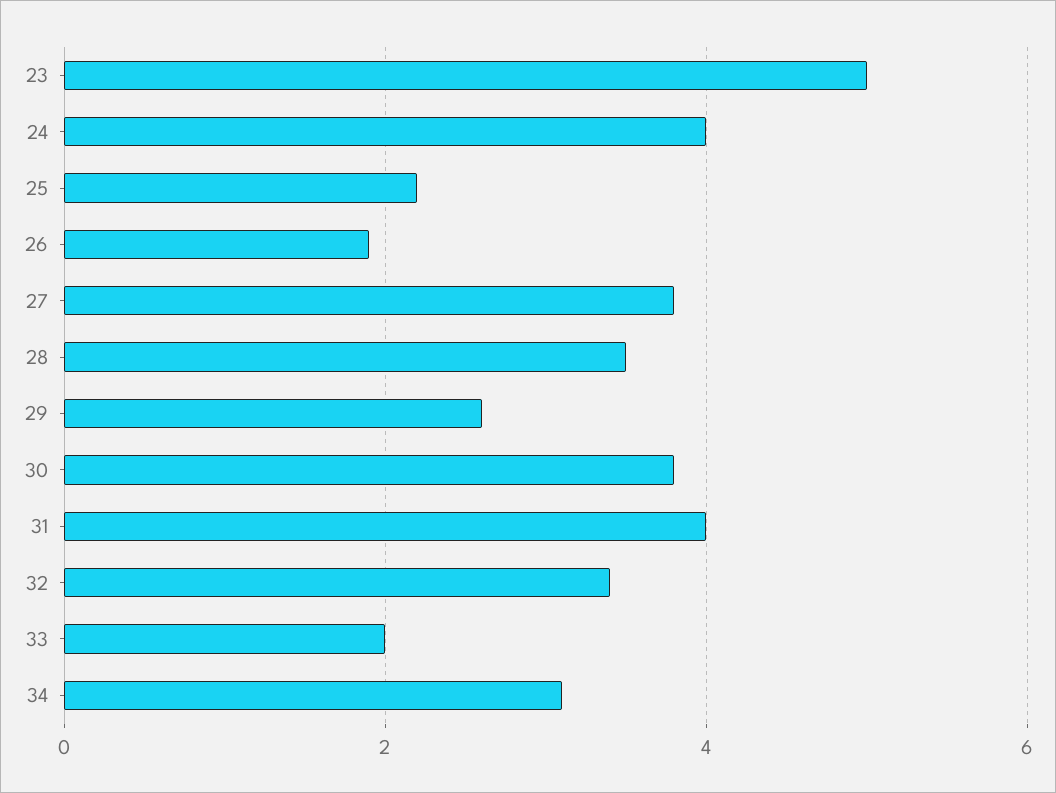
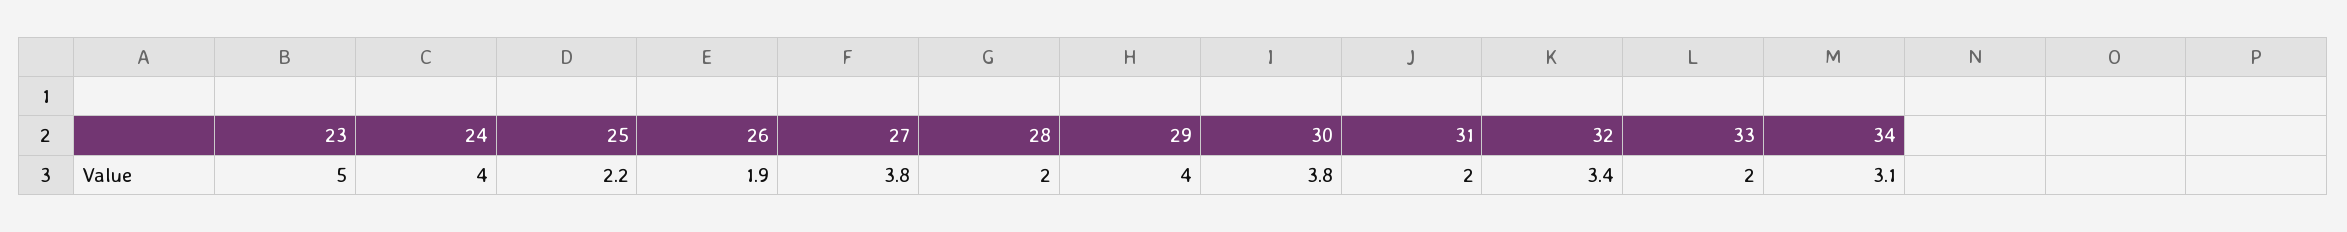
  {
    "23": 5,
    "24": 4,
    "25": 2.2,
    "26": 1.9,
    "27": 3.8,
-   "28": 3.5,
+   "28": 2,
-   "29": 2.5,
+   "29": 4,
    "30": 3.8,
-   "31": 4,
+   "31": 2,
    "32": 3.4,
    "33": 2,
    "34": 3.1
  }

